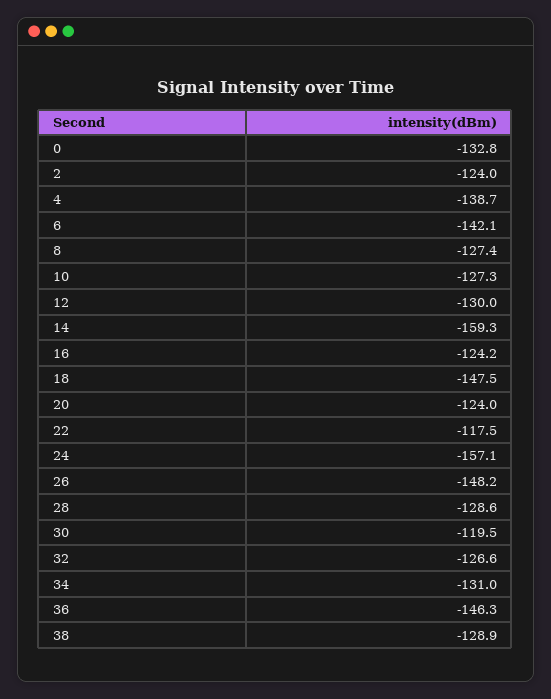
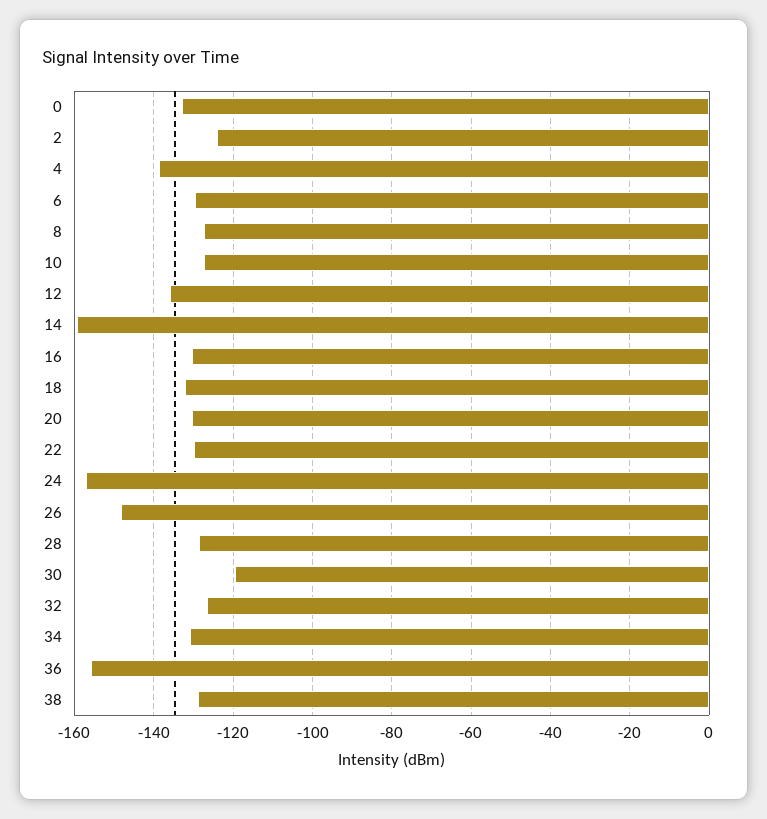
  {
    "0": -132.8,
    "2": -124,
    "4": -138.7,
-   "6": -142.1,
+   "6": -130,
    "8": -127.4,
    "10": -127.3,
-   "12": -130,
+   "12": -136,
    "14": -159.3,
-   "16": -124.2,
+   "16": -130,
-   "18": -147.5,
+   "18": -132,
-   "20": -124,
+   "20": -130,
-   "22": -117.5,
+   "22": -130,
    "24": -157.1,
    "26": -148.2,
    "28": -128.6,
    "30": -119.5,
    "32": -126.6,
    "34": -131,
-   "36": -146.3,
+   "36": -156,
    "38": -128.9
  }

